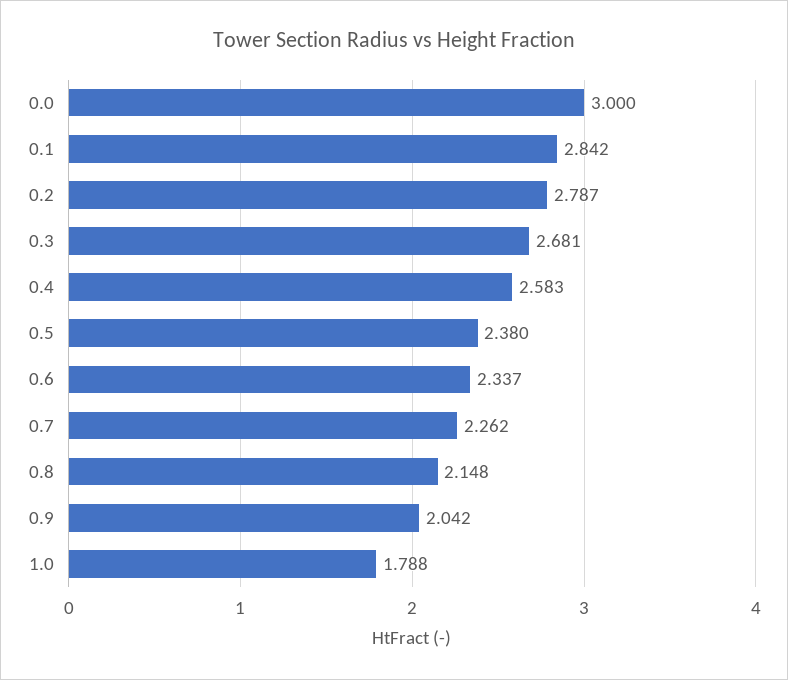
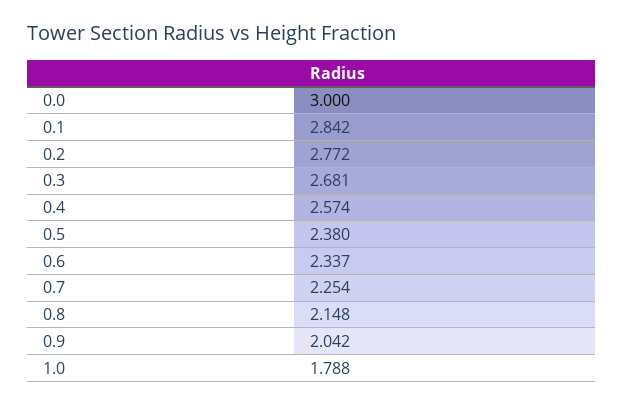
  {
    "0.0": 3,
    "0.1": 2.842,
-   "0.2": 2.787,
+   "0.2": 2.772,
    "0.3": 2.681,
-   "0.4": 2.583,
+   "0.4": 2.574,
    "0.5": 2.38,
    "0.6": 2.337,
-   "0.7": 2.262,
+   "0.7": 2.254,
    "0.8": 2.148,
    "0.9": 2.042,
    "1.0": 1.788
  }

